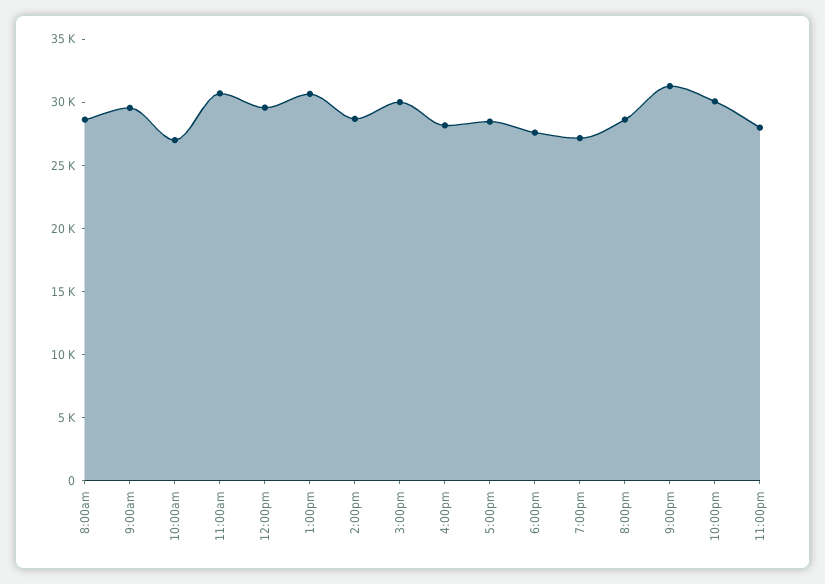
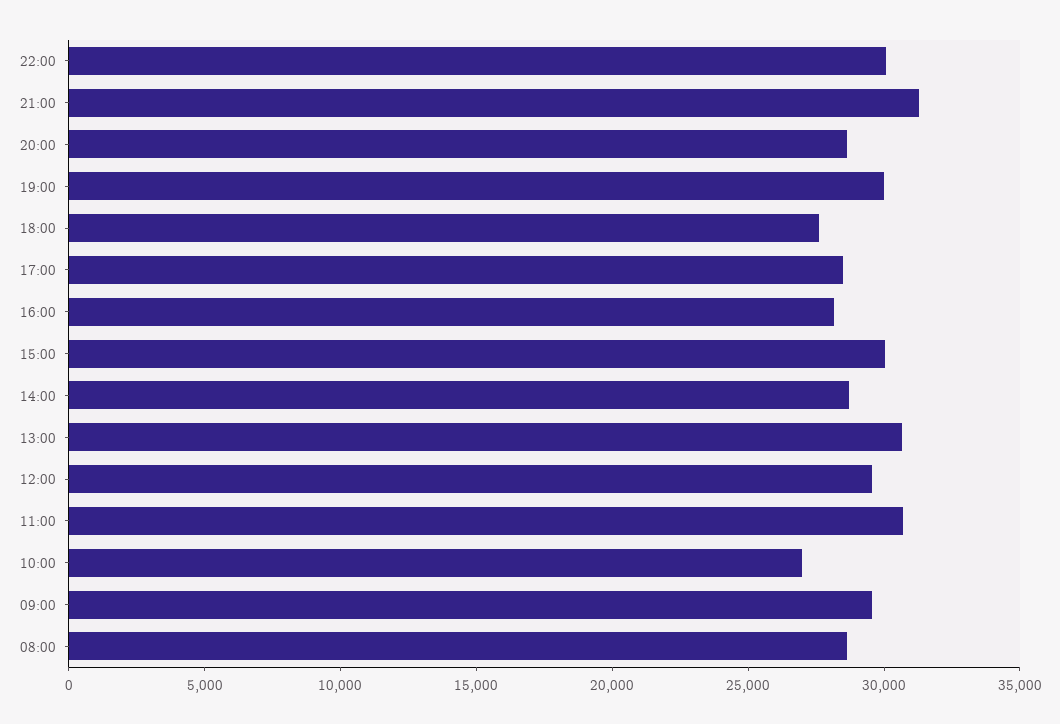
  {
    "8:00am": 29000,
    "9:00am": 30000,
    "10:00am": 27000,
    "11:00am": 31000,
    "12:00pm": 30000,
    "1:00pm": 31000,
    "2:00pm": 29000,
    "3:00pm": 30000,
    "4:00pm": 28000,
    "5:00pm": 28000,
    "6:00pm": 28000,
-   "7:00pm": 27000,
+   "7:00pm": 30000,
    "8:00pm": 29000,
    "9:00pm": 31000,
-   "10:00pm": 30000,
+   "10:00pm": 30000
-   "11:00pm": 28000
  }

